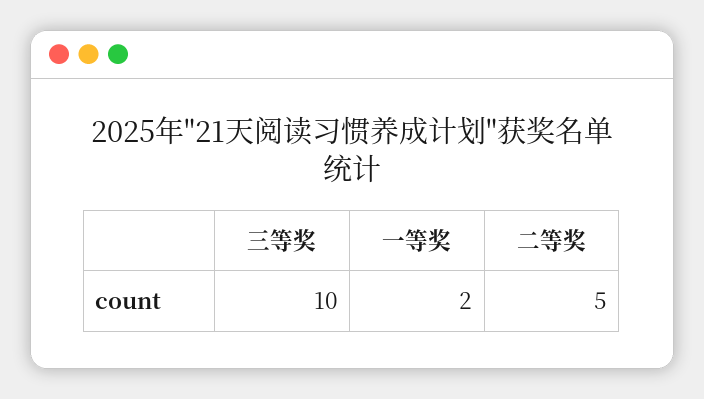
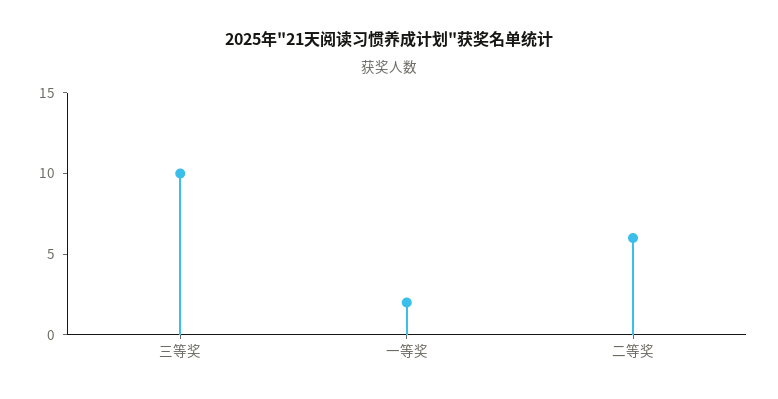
  {
    "三等奖": 10,
    "一等奖": 2,
-   "二等奖": 5
+   "二等奖": 6
  }

